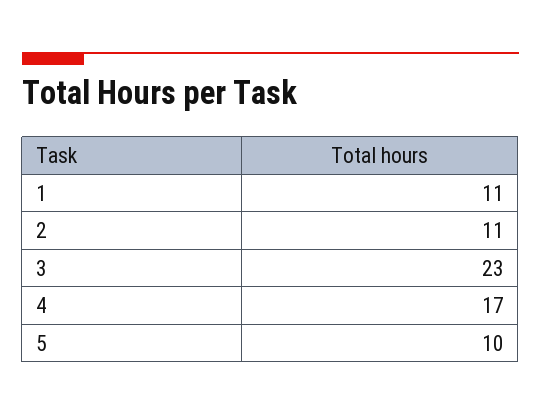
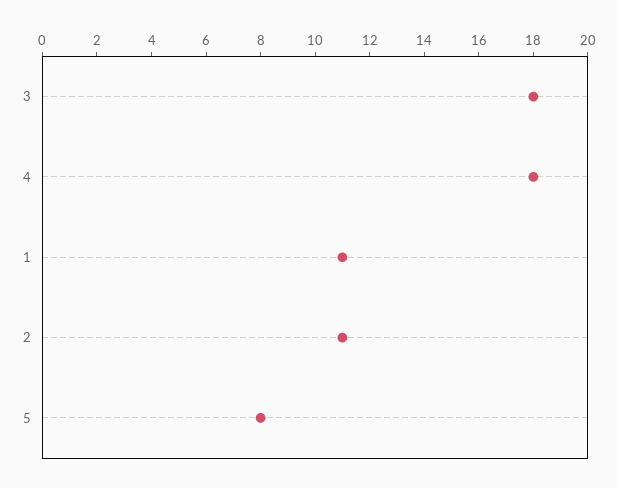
  {
    "1": 11,
    "2": 11,
-   "3": 23,
+   "3": 18,
-   "4": 17,
+   "4": 18,
-   "5": 10
+   "5": 8
  }

